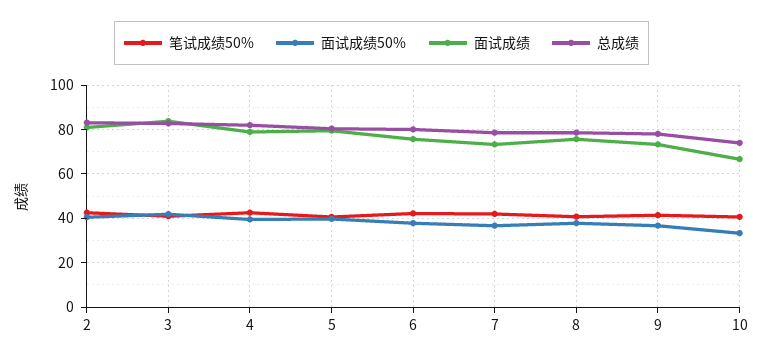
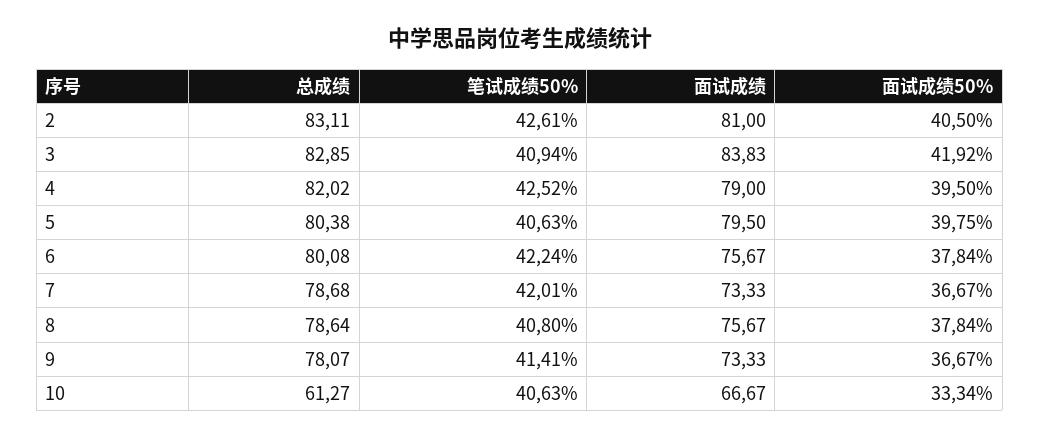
  {
    "笔试成绩50%": {
      "2": 42.61,
      "3": 40.94,
      "4": 42.52,
      "5": 40.63,
      "6": 42.24,
      "7": 42.01,
      "8": 40.8,
      "9": 41.41,
      "10": 40.63
    },
    "面试成绩50%": {
      "2": 40.5,
      "3": 41.92,
      "4": 39.5,
      "5": 39.75,
      "6": 37.84,
      "7": 36.67,
      "8": 37.84,
      "9": 36.67,
      "10": 33.34
    },
    "面试成绩": {
      "2": 81,
      "3": 83.83,
      "4": 79,
      "5": 79.5,
      "6": 75.67,
      "7": 73.33,
      "8": 75.67,
      "9": 73.33,
      "10": 66.67
    },
    "总成绩": {
      "2": 83.11,
      "3": 82.85,
      "4": 82.02,
      "5": 80.38,
      "6": 80.08,
      "7": 78.68,
      "8": 78.64,
      "9": 78.07,
-     "10": 75
+     "10": 61.27
    }
  }

